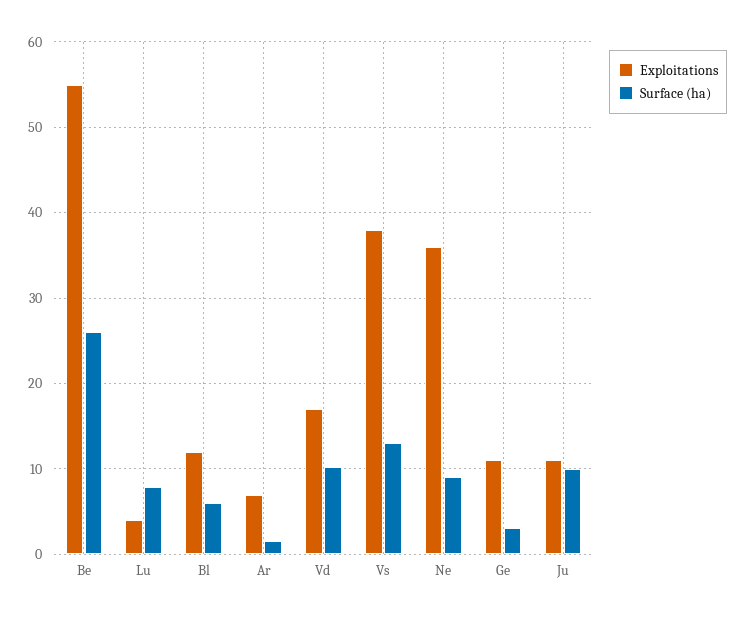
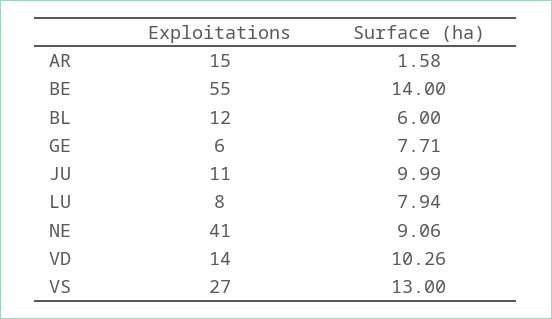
  {
    "Exploitations": {
      "Be": 55,
-     "Lu": 4,
+     "Lu": 8,
      "Bl": 12,
-     "Ar": 7,
+     "Ar": 15,
-     "Vd": 17,
+     "Vd": 14,
-     "Vs": 38,
+     "Vs": 27,
-     "Ne": 36,
+     "Ne": 41,
-     "Ge": 11,
+     "Ge": 6,
      "Ju": 11
    },
    "Surface (ha)": {
-     "Be": 26,
+     "Be": 14,
      "Lu": 7.94,
      "Bl": 6,
      "Ar": 1.58,
      "Vd": 10.26,
      "Vs": 13,
      "Ne": 9.06,
-     "Ge": 3,
+     "Ge": 7.71,
      "Ju": 9.99
    }
  }

